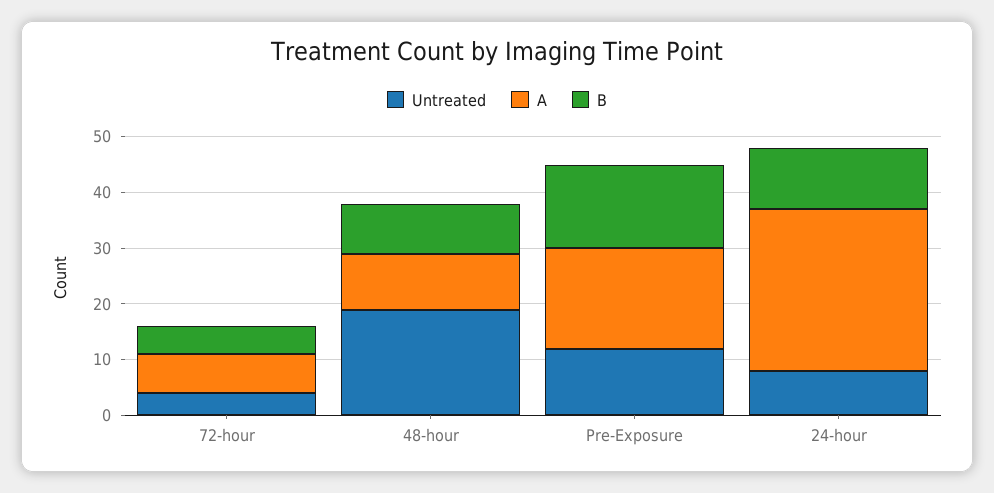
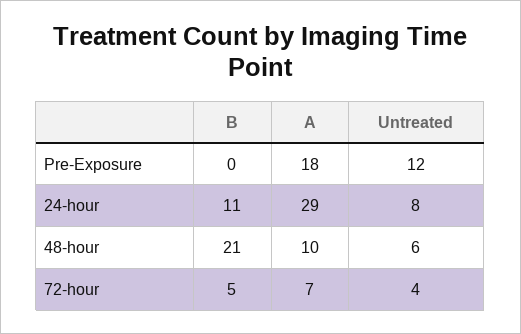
  {
    "Untreated": {
      "72-hour": 4,
-     "48-hour": 20,
+     "48-hour": 6,
      "Pre-Exposure": 12,
      "24-hour": 8
    },
    "A": {
      "72-hour": 7,
      "48-hour": 10,
      "Pre-Exposure": 18,
      "24-hour": 29
    },
    "B": {
      "72-hour": 5,
-     "48-hour": 10,
+     "48-hour": 21,
-     "Pre-Exposure": 15,
+     "Pre-Exposure": 0,
      "24-hour": 11
    }
  }

